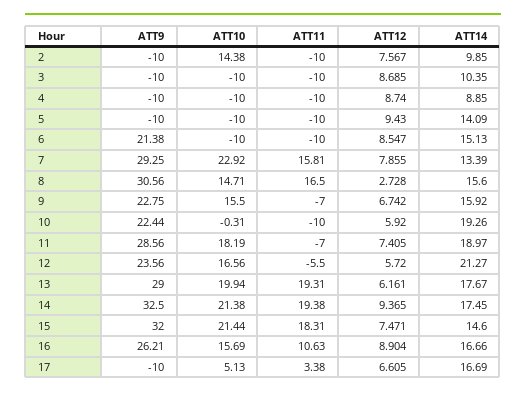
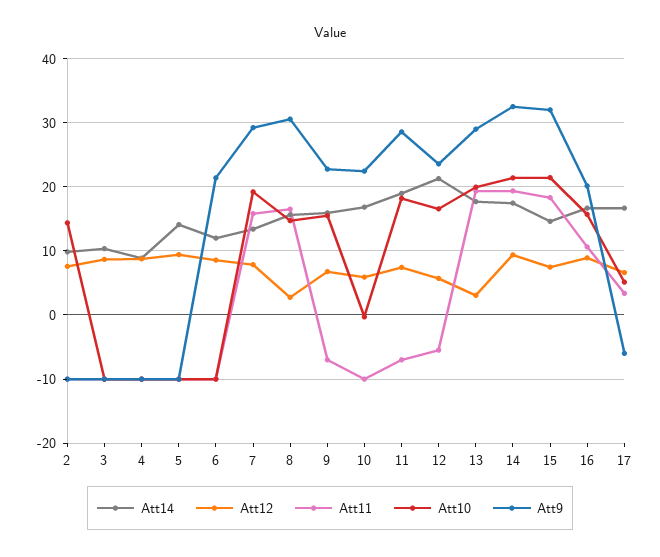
  {
    "ATT9": {
      "2": -10,
      "3": -10,
      "4": -10,
      "5": -10,
      "6": 21.38,
      "7": 29.25,
      "8": 30.56,
      "9": 22.75,
      "10": 22.44,
      "11": 28.56,
      "12": 23.56,
      "13": 29,
      "14": 32.5,
      "15": 32,
-     "16": 26.21,
+     "16": 20,
-     "17": -10
+     "17": -6
    },
    "ATT10": {
      "2": 14.38,
      "3": -10,
      "4": -10,
      "5": -10,
      "6": -10,
-     "7": 22.92,
+     "7": 19,
      "8": 14.71,
      "9": 15.5,
      "10": -0.31,
      "11": 18.19,
      "12": 16.56,
      "13": 19.94,
      "14": 21.38,
      "15": 21.44,
      "16": 15.69,
      "17": 5.13
    },
    "ATT11": {
      "2": -10,
      "3": -10,
      "4": -10,
      "5": -10,
      "6": -10,
      "7": 15.81,
      "8": 16.5,
      "9": -7,
      "10": -10,
      "11": -7,
      "12": -5.5,
      "13": 19.31,
      "14": 19.38,
      "15": 18.31,
      "16": 10.63,
      "17": 3.38
    },
    "ATT12": {
      "2": 7.567,
      "3": 8.685,
      "4": 8.74,
      "5": 9.43,
      "6": 8.547,
      "7": 7.855,
      "8": 2.728,
      "9": 6.742,
      "10": 5.92,
      "11": 7.405,
      "12": 5.72,
-     "13": 6.161,
+     "13": 3,
      "14": 9.365,
      "15": 7.471,
      "16": 8.904,
      "17": 6.605
    },
    "ATT14": {
      "2": 9.85,
      "3": 10.35,
      "4": 8.85,
      "5": 14.09,
-     "6": 15.13,
+     "6": 12,
      "7": 13.39,
      "8": 15.6,
      "9": 15.92,
-     "10": 19.26,
+     "10": 17,
      "11": 18.97,
      "12": 21.27,
      "13": 17.67,
      "14": 17.45,
      "15": 14.6,
      "16": 16.66,
      "17": 16.69
    }
  }

